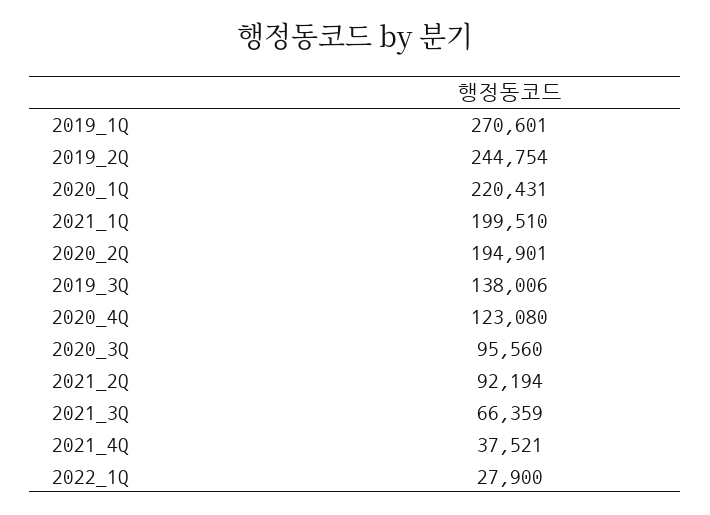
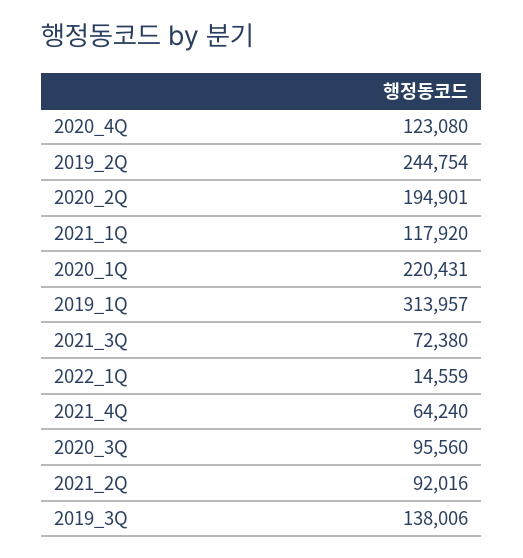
  {
-   "2019_1Q": 270601,
+   "2019_1Q": 313957,
    "2019_2Q": 244754,
    "2020_1Q": 220431,
-   "2021_1Q": 199510,
+   "2021_1Q": 117920,
    "2020_2Q": 194901,
    "2019_3Q": 138006,
    "2020_4Q": 123080,
    "2020_3Q": 95560,
-   "2021_2Q": 92194,
+   "2021_2Q": 92016,
-   "2021_3Q": 66359,
+   "2021_3Q": 72380,
-   "2021_4Q": 37521,
+   "2021_4Q": 64240,
-   "2022_1Q": 27900
+   "2022_1Q": 14559
  }

